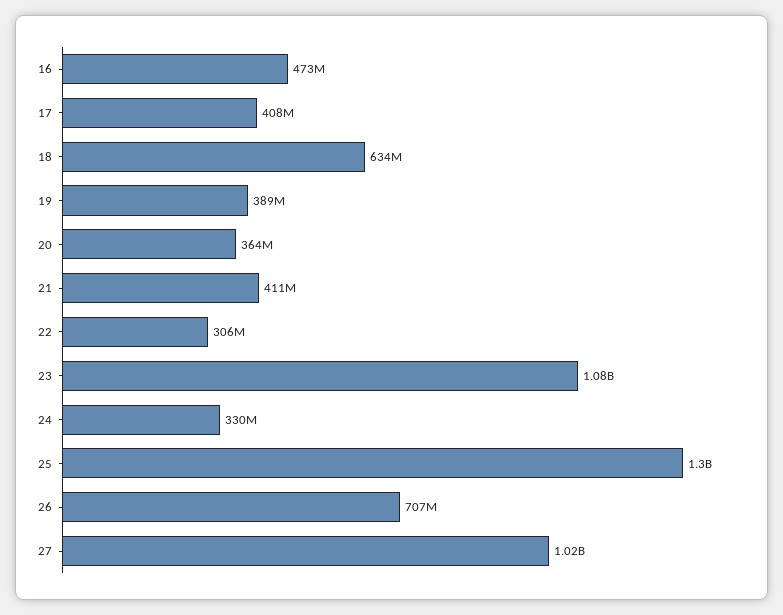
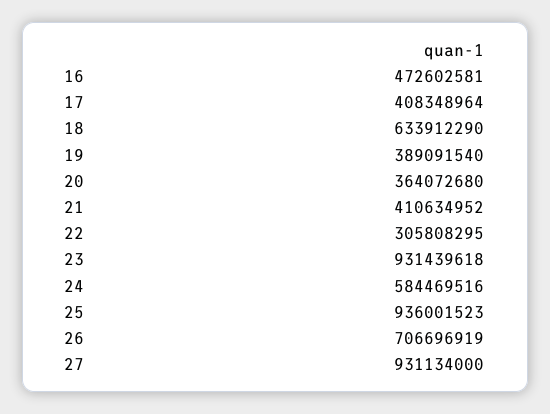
  {
    "16": 472602581,
    "17": 408348964,
    "18": 633912290,
    "19": 389091540,
    "20": 364072680,
    "21": 410634952,
    "22": 305808295,
-   "23": 1080000000,
+   "23": 931439618,
-   "24": 330000000,
+   "24": 584469516,
-   "25": 1300000000,
+   "25": 936001523,
    "26": 706696919,
-   "27": 1020000000
+   "27": 931134000
  }

